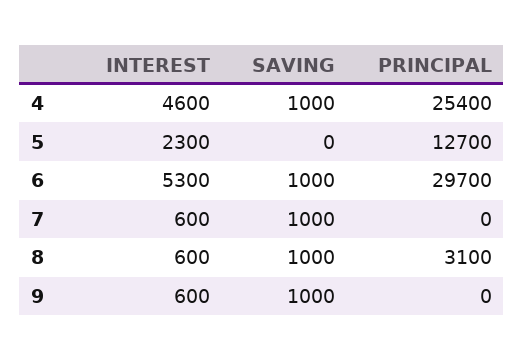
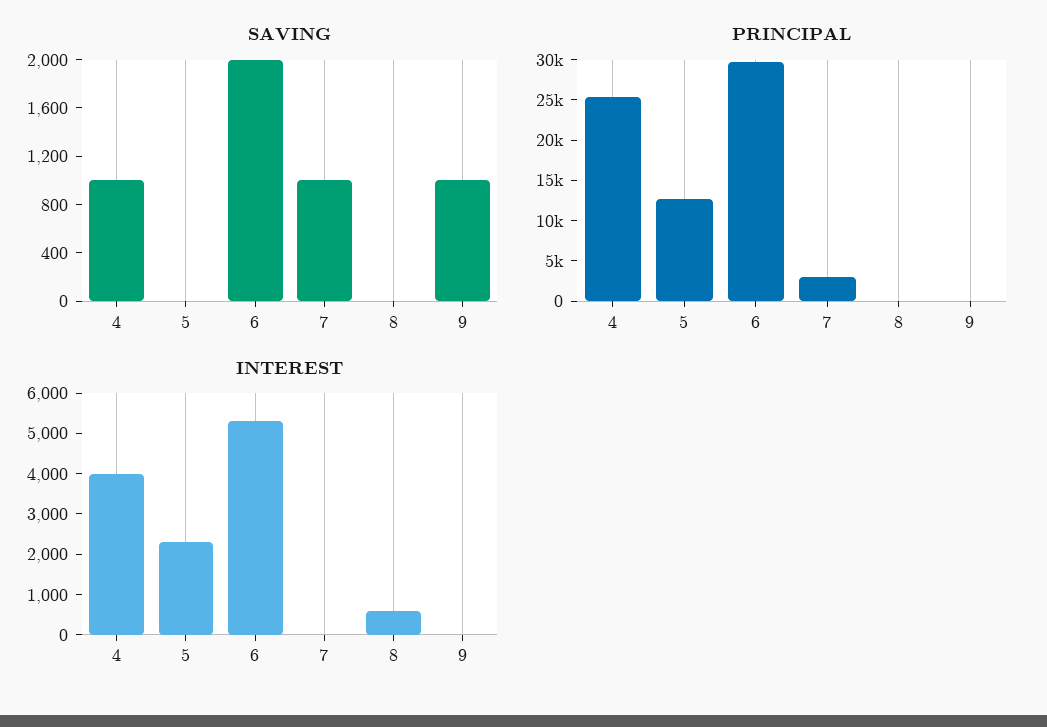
  {
    "INTEREST": {
-     "4": 4600,
+     "4": 4000,
      "5": 2300,
      "6": 5300,
-     "7": 600,
+     "7": 0,
      "8": 600,
-     "9": 600
+     "9": 0
    },
    "SAVING": {
      "4": 1000,
      "5": 0,
-     "6": 1000,
+     "6": 2000,
      "7": 1000,
-     "8": 1000,
+     "8": 0,
      "9": 1000
    },
    "PRINCIPAL": {
      "4": 25400,
      "5": 12700,
      "6": 29700,
-     "7": 0,
+     "7": 3000,
-     "8": 3100,
+     "8": 0,
      "9": 0
    }
  }

